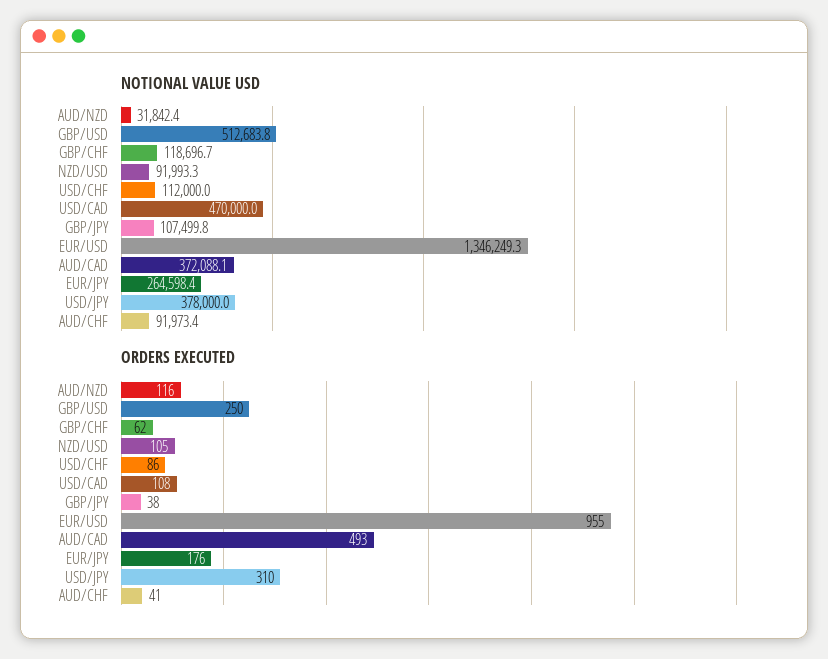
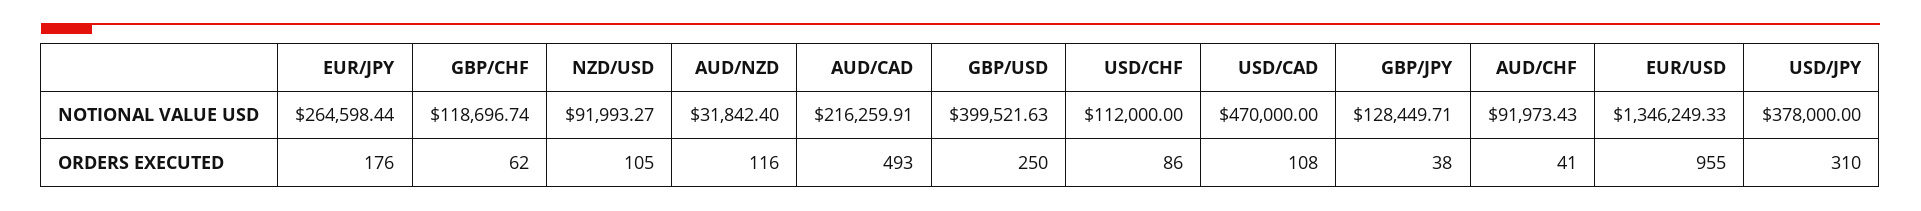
  {
    "NOTIONAL VALUE USD": {
      "AUD/NZD": 31842.4,
-     "GBP/USD": 512683.8,
+     "GBP/USD": 399521.63,
      "GBP/CHF": 118696.74,
      "NZD/USD": 91993.27,
      "USD/CHF": 112000,
      "USD/CAD": 470000,
-     "GBP/JPY": 107499.8,
+     "GBP/JPY": 128449.71,
      "EUR/USD": 1346249.33,
-     "AUD/CAD": 372088.1,
+     "AUD/CAD": 216259.91,
      "EUR/JPY": 264598.44,
      "USD/JPY": 378000,
      "AUD/CHF": 91973.43
    },
    "ORDERS EXECUTED": {
      "AUD/NZD": 116,
      "GBP/USD": 250,
      "GBP/CHF": 62,
      "NZD/USD": 105,
      "USD/CHF": 86,
      "USD/CAD": 108,
      "GBP/JPY": 38,
      "EUR/USD": 955,
      "AUD/CAD": 493,
      "EUR/JPY": 176,
      "USD/JPY": 310,
      "AUD/CHF": 41
    }
  }

